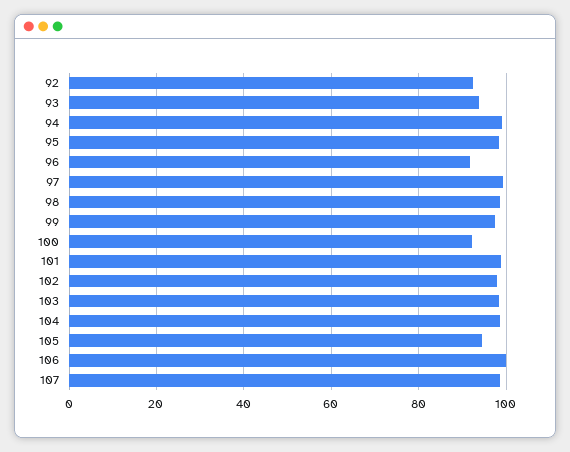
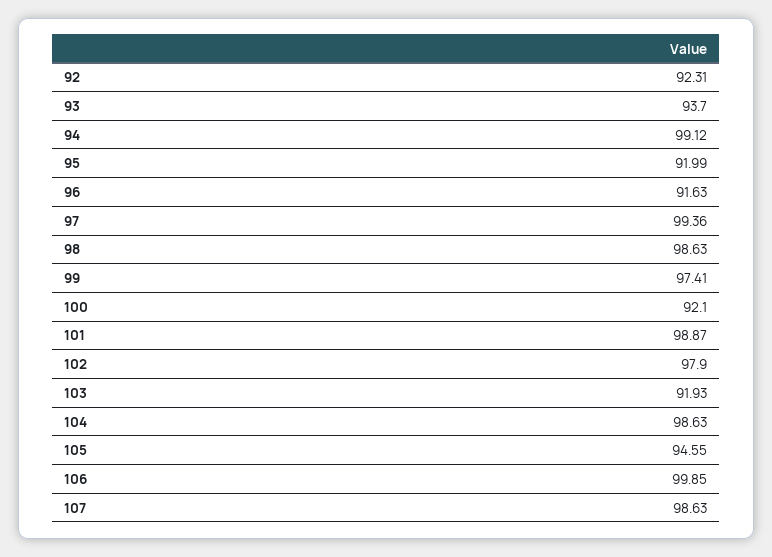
  {
    "92": 92.31,
    "93": 93.7,
    "94": 99.12,
-   "95": 98,
+   "95": 91.99,
    "96": 91.63,
    "97": 99.36,
    "98": 98.63,
    "99": 97.41,
    "100": 92.1,
    "101": 98.87,
    "102": 97.9,
-   "103": 98,
+   "103": 91.93,
    "104": 98.63,
    "105": 94.55,
    "106": 99.85,
    "107": 98.63
  }

